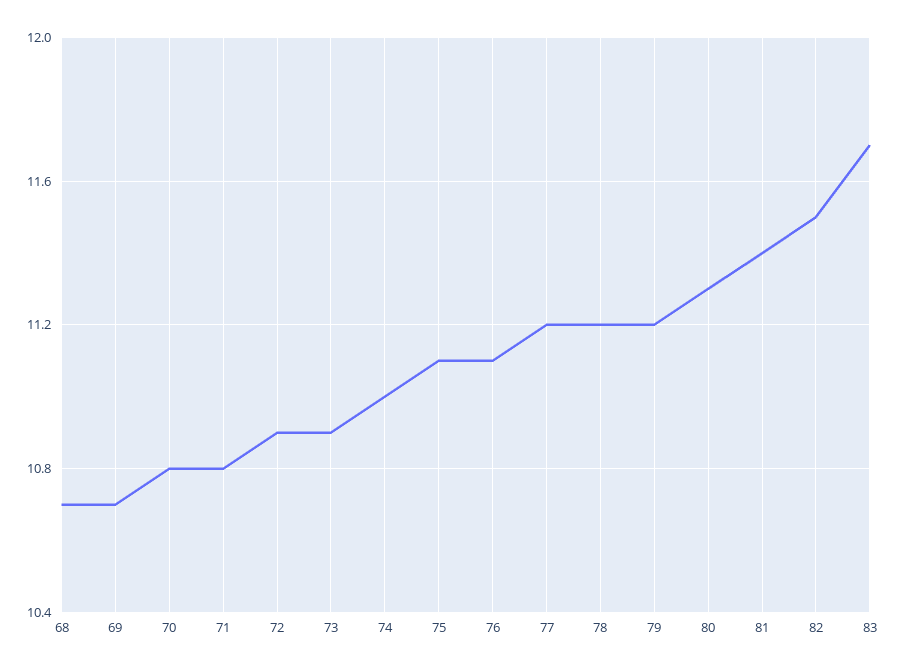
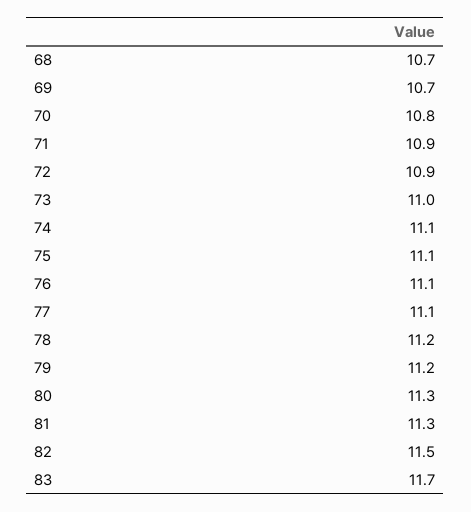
  {
    "68": 10.7,
    "69": 10.7,
    "70": 10.8,
-   "71": 10.8,
+   "71": 10.9,
    "72": 10.9,
-   "73": 10.9,
+   "73": 11,
-   "74": 11,
+   "74": 11.1,
    "75": 11.1,
    "76": 11.1,
-   "77": 11.2,
+   "77": 11.1,
    "78": 11.2,
    "79": 11.2,
    "80": 11.3,
-   "81": 11.4,
+   "81": 11.3,
    "82": 11.5,
    "83": 11.7
  }

